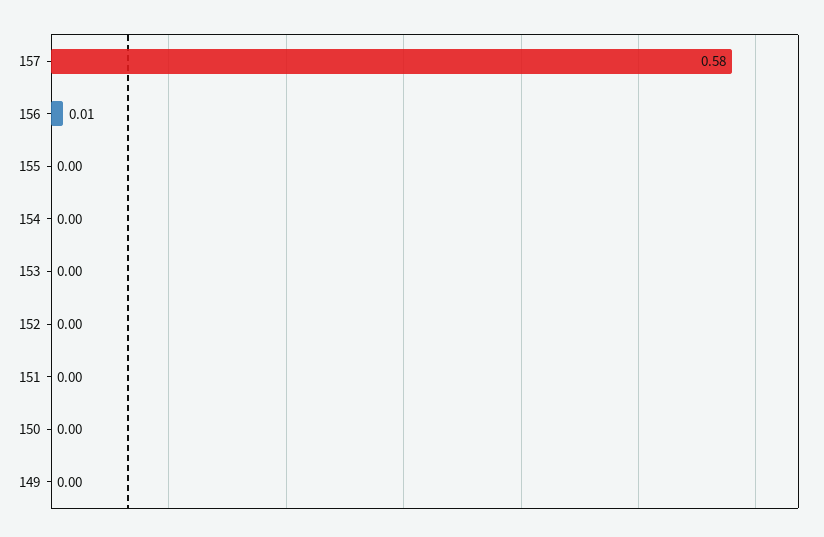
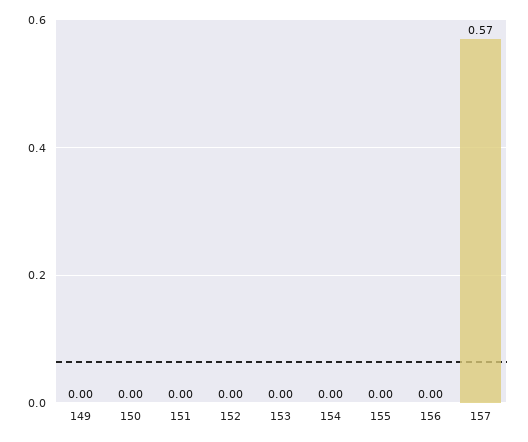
  {
-   "157": 0.58,
+   "157": 0.57,
-   "156": 0.01,
+   "156": 0,
    "155": 0,
    "154": 0,
    "153": 0,
    "152": 0,
    "151": 0,
    "150": 0,
    "149": 0
  }

